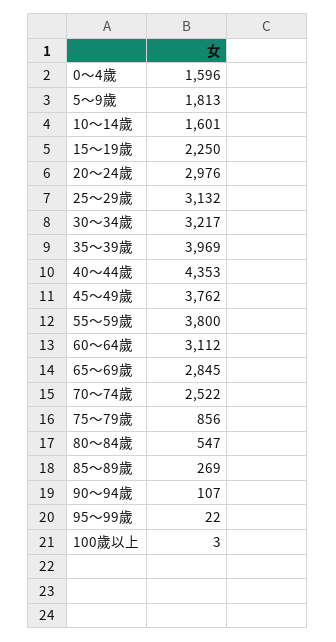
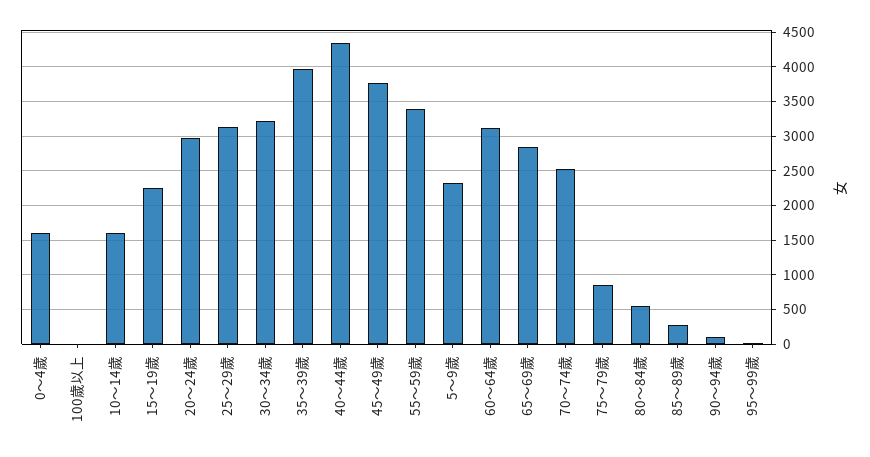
  {
    "0～4歲": 1596,
-   "5～9歲": 1813,
+   "5～9歲": 2300,
    "10～14歲": 1601,
    "15～19歲": 2250,
    "20～24歲": 2976,
    "25～29歲": 3132,
    "30～34歲": 3217,
    "35～39歲": 3969,
    "40～44歲": 4353,
    "45～49歲": 3762,
-   "55～59歲": 3800,
+   "55～59歲": 3400,
    "60～64歲": 3112,
    "65～69歲": 2845,
    "70～74歲": 2522,
    "75～79歲": 856,
    "80～84歲": 547,
    "85～89歲": 269,
    "90～94歲": 107,
    "95～99歲": 22,
    "100歲以上": 3
  }

